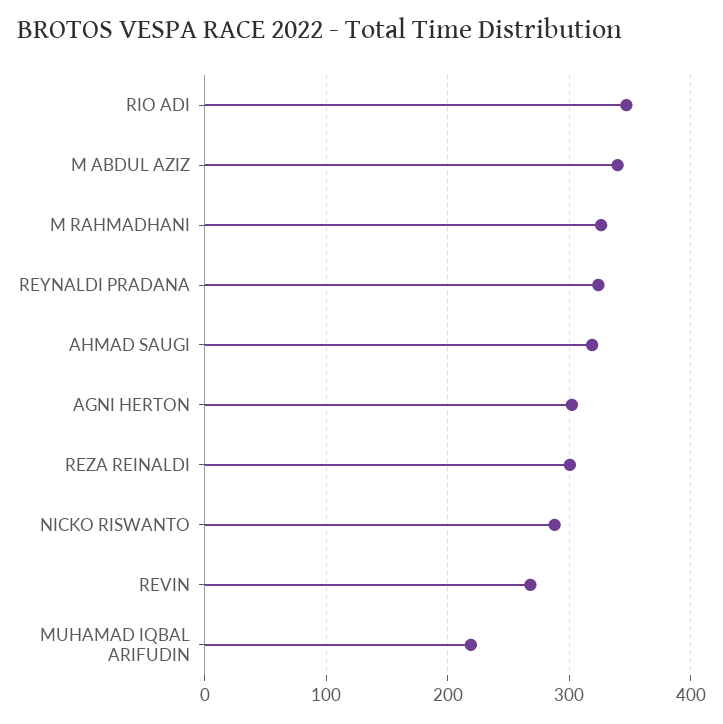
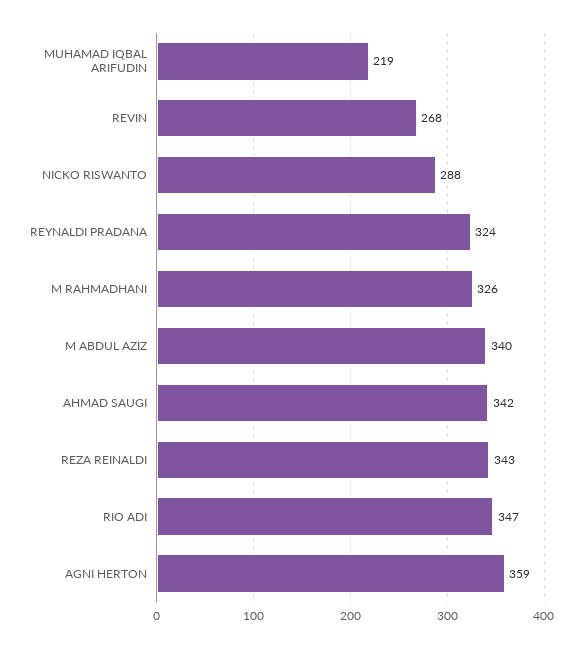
  {
    "RIO ADI": 347,
    "M ABDUL AZIZ": 340,
    "M RAHMADHANI": 326,
    "REYNALDI PRADANA": 324,
-   "AHMAD SAUGI": 320,
+   "AHMAD SAUGI": 342,
-   "AGNI HERTON": 300,
+   "AGNI HERTON": 359,
-   "REZA REINALDI": 300,
+   "REZA REINALDI": 343,
    "NICKO RISWANTO": 288,
    "REVIN": 268,
    "MUHAMAD IQBAL ARIFUDIN": 219
  }

